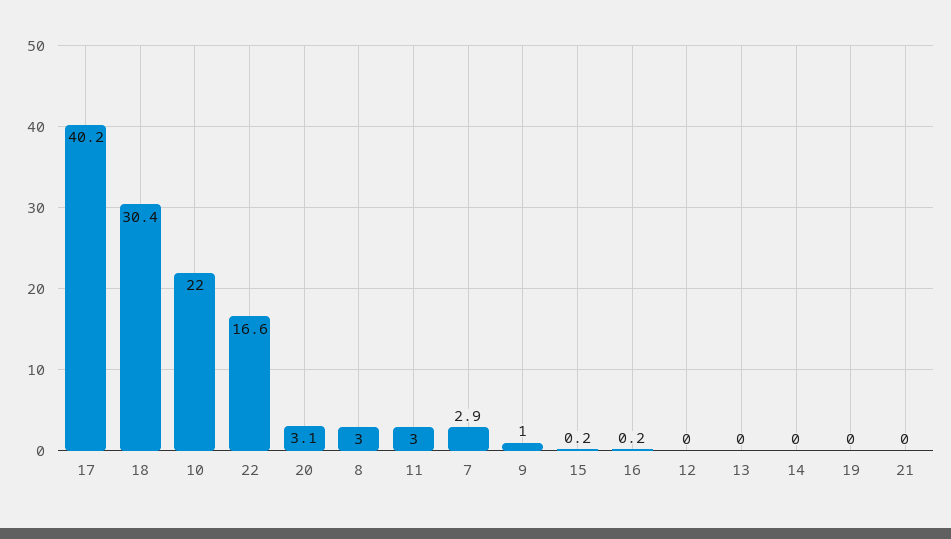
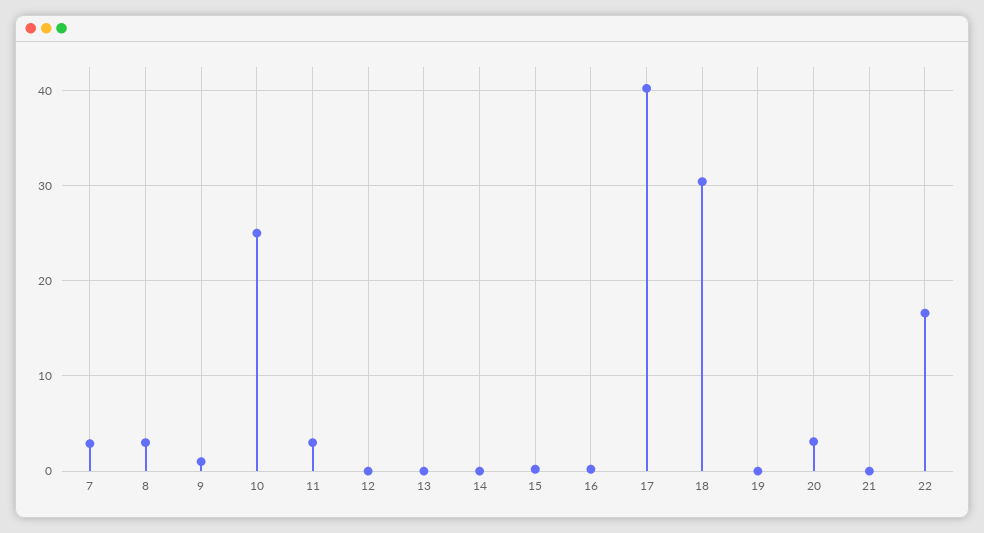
  {
    "17": 40.2,
    "18": 30.4,
-   "10": 22,
+   "10": 25,
    "22": 16.6,
    "20": 3.1,
    "8": 3,
    "11": 3,
    "7": 2.9,
    "9": 1,
    "15": 0.2,
    "16": 0.2,
    "12": 0,
    "13": 0,
    "14": 0,
    "19": 0,
    "21": 0
  }

